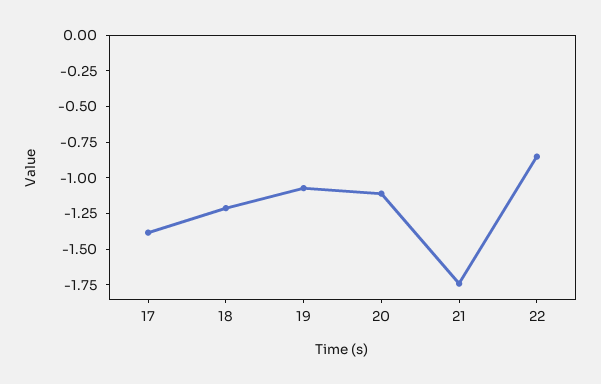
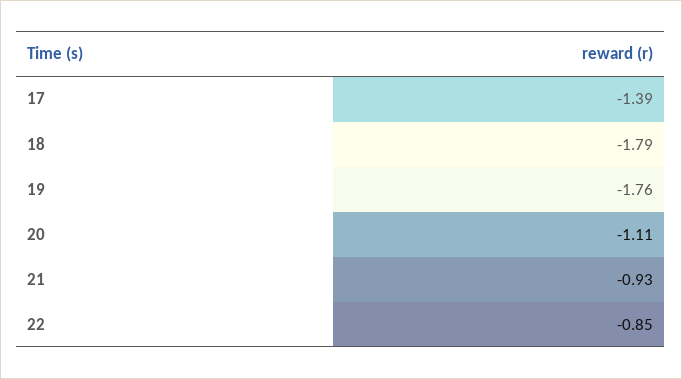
  {
    "17": -1.39,
-   "18": -1.25,
+   "18": -1.79,
-   "19": -1,
+   "19": -1.76,
    "20": -1.11,
-   "21": -1.75,
+   "21": -0.93,
    "22": -0.85
  }

